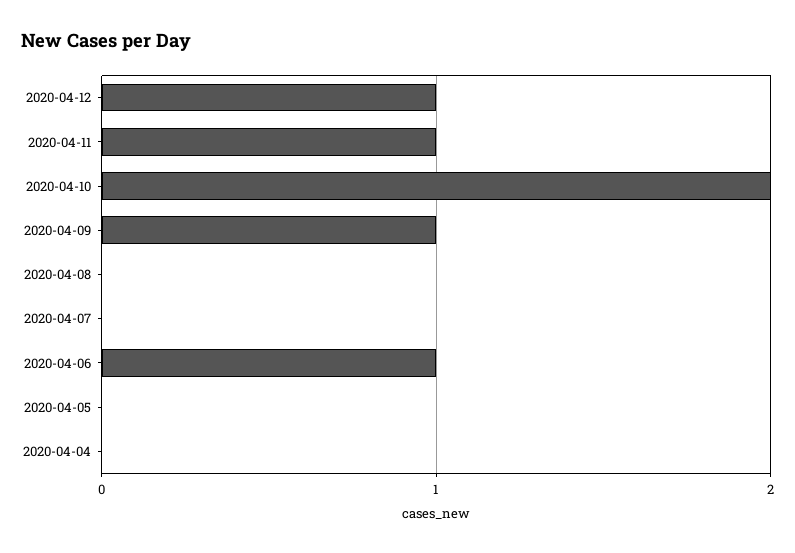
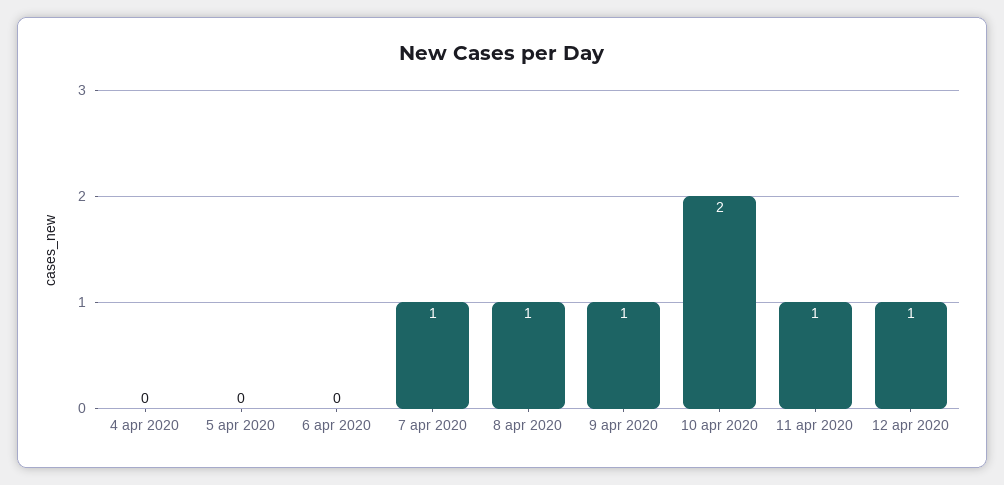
  {
    "2020-04-12": 1,
    "2020-04-11": 1,
    "2020-04-10": 2,
    "2020-04-09": 1,
-   "2020-04-08": 0,
+   "2020-04-08": 1,
-   "2020-04-07": 0,
+   "2020-04-07": 1,
-   "2020-04-06": 1,
+   "2020-04-06": 0,
    "2020-04-05": 0,
    "2020-04-04": 0
  }

